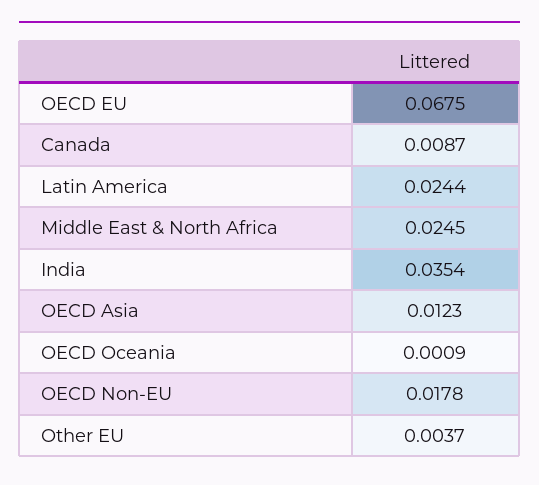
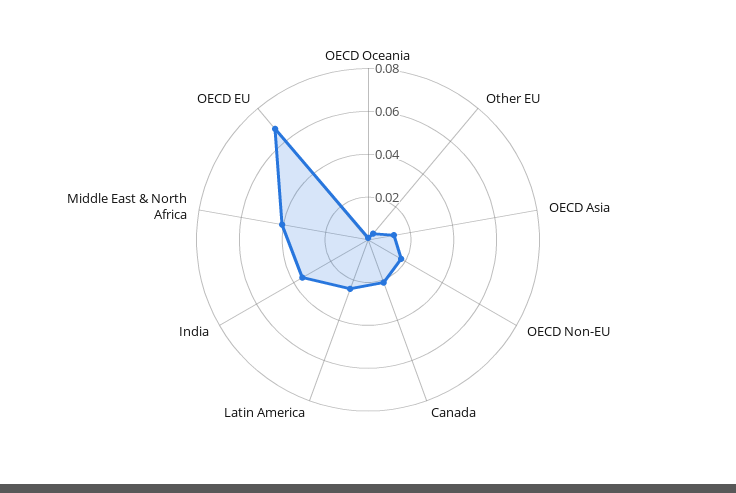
  {
    "OECD EU": 0.0675,
-   "Canada": 0.0087,
+   "Canada": 0.02,
    "Latin America": 0.0244,
-   "Middle East & North Africa": 0.0245,
+   "Middle East & North Africa": 0.04,
    "India": 0.0354,
    "OECD Asia": 0.0123,
    "OECD Oceania": 0.0009,
    "OECD Non-EU": 0.0178,
    "Other EU": 0.0037
  }

